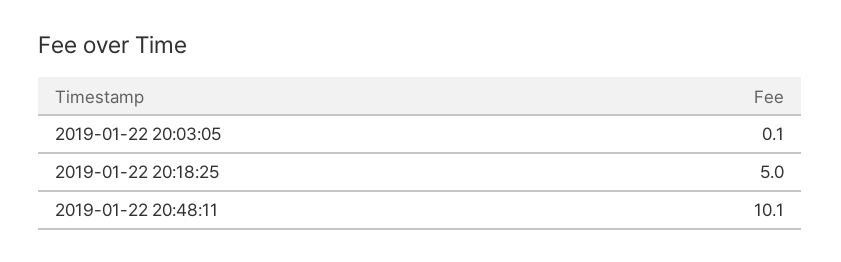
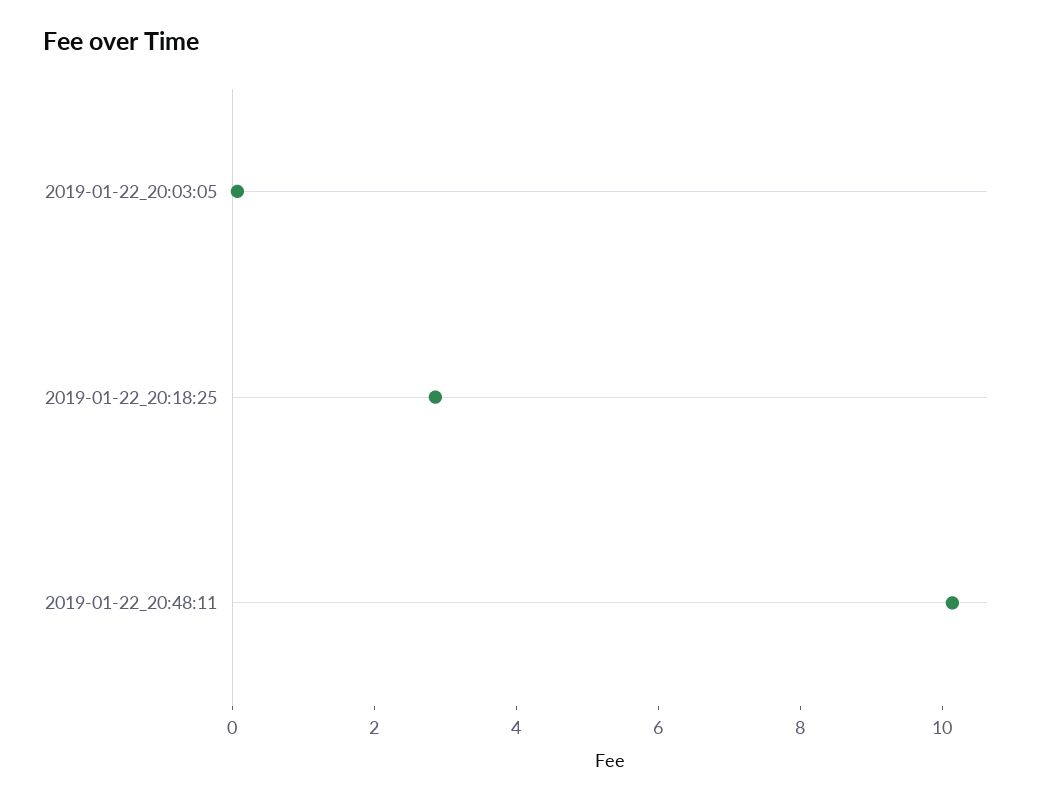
  {
    "2019-01-22 20:03:05": 0.1,
-   "2019-01-22 20:18:25": 5,
+   "2019-01-22 20:18:25": 3,
    "2019-01-22 20:48:11": 10.1
  }

